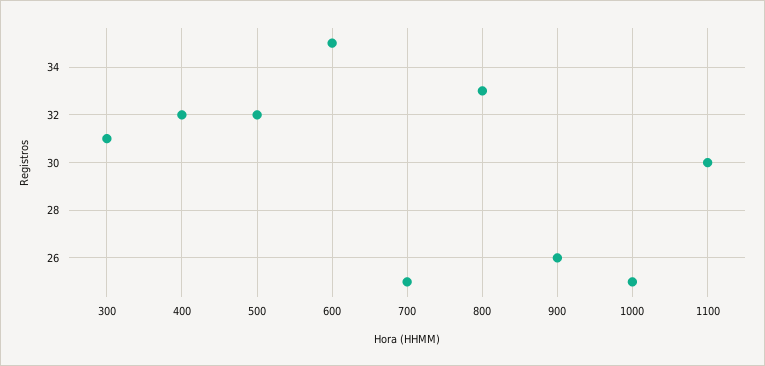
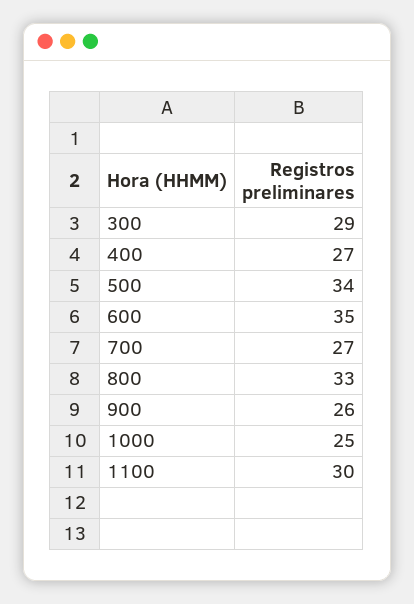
  {
-   "300": 31,
+   "300": 29,
-   "400": 32,
+   "400": 27,
-   "500": 32,
+   "500": 34,
    "600": 35,
-   "700": 25,
+   "700": 27,
    "800": 33,
    "900": 26,
    "1000": 25,
    "1100": 30
  }

